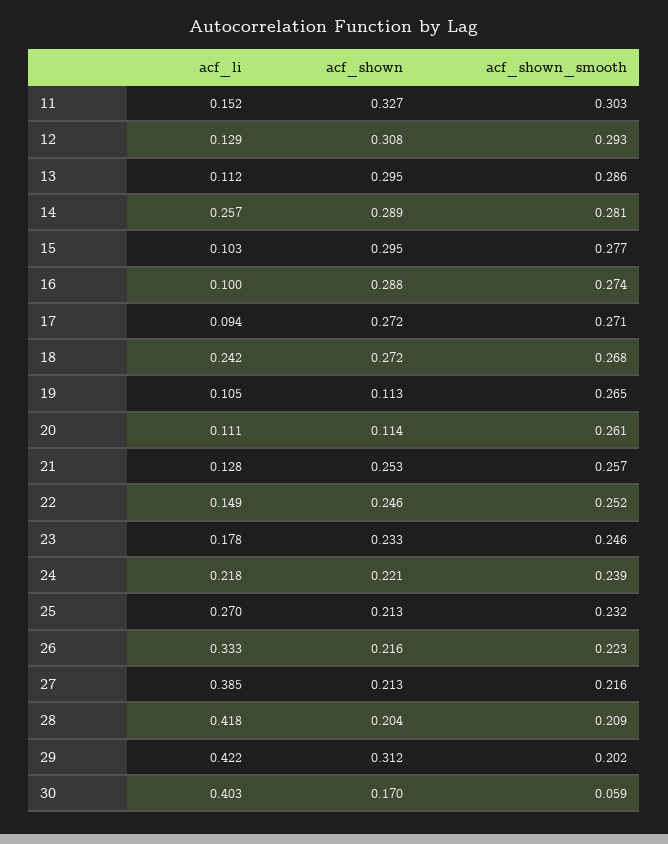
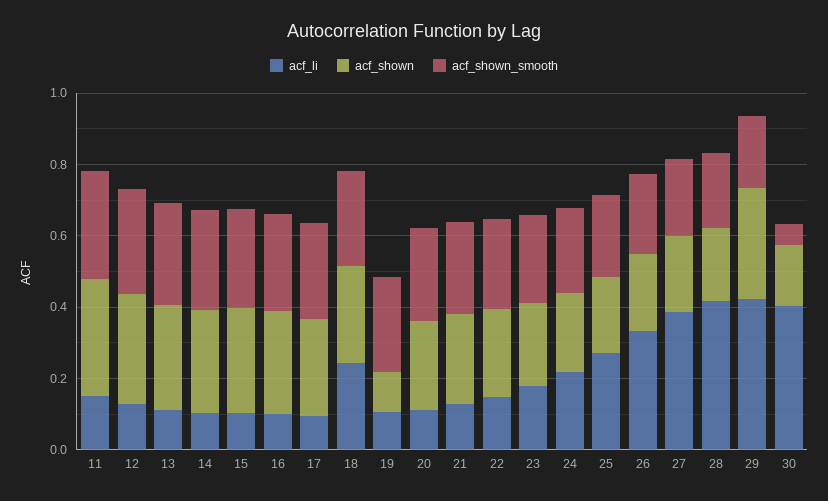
  {
    "acf_li": {
      "11": 0.152,
      "12": 0.129,
      "13": 0.112,
-     "14": 0.257,
+     "14": 0.1,
      "15": 0.103,
      "16": 0.1,
      "17": 0.094,
      "18": 0.242,
      "19": 0.105,
      "20": 0.111,
      "21": 0.128,
      "22": 0.149,
      "23": 0.178,
      "24": 0.218,
      "25": 0.27,
      "26": 0.333,
      "27": 0.385,
      "28": 0.418,
      "29": 0.422,
      "30": 0.403
    },
    "acf_shown": {
      "11": 0.327,
      "12": 0.308,
      "13": 0.295,
      "14": 0.289,
      "15": 0.295,
      "16": 0.288,
      "17": 0.272,
      "18": 0.272,
      "19": 0.113,
-     "20": 0.114,
+     "20": 0.25,
      "21": 0.253,
      "22": 0.246,
      "23": 0.233,
      "24": 0.221,
      "25": 0.213,
      "26": 0.216,
      "27": 0.213,
      "28": 0.204,
      "29": 0.312,
      "30": 0.17
    },
    "acf_shown_smooth": {
      "11": 0.303,
      "12": 0.293,
      "13": 0.286,
      "14": 0.281,
      "15": 0.277,
      "16": 0.274,
      "17": 0.271,
      "18": 0.268,
      "19": 0.265,
      "20": 0.261,
      "21": 0.257,
      "22": 0.252,
      "23": 0.246,
      "24": 0.239,
      "25": 0.232,
      "26": 0.223,
      "27": 0.216,
      "28": 0.209,
      "29": 0.202,
      "30": 0.059
    }
  }

